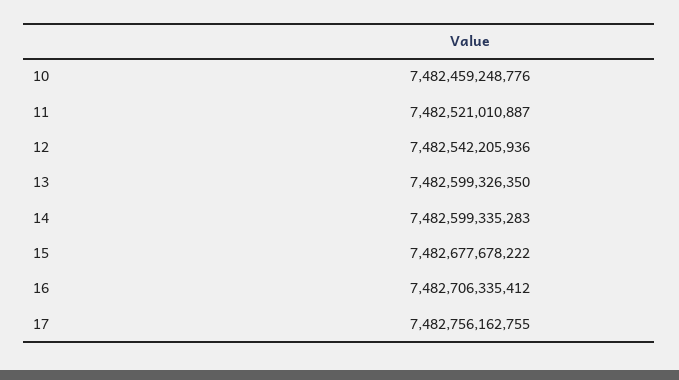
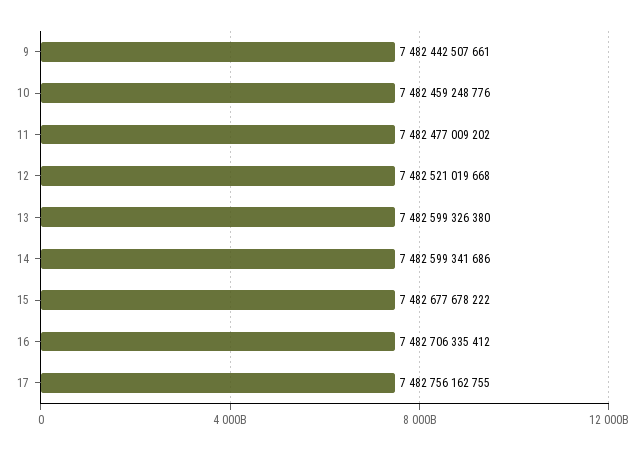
  {
    "10": 7482459248776,
-   "11": 7482521010887,
+   "11": 7482477009202,
-   "12": 7482542205936,
+   "12": 7482521019668,
-   "13": 7482599326350,
+   "13": 7482599326380,
-   "14": 7482599335283,
+   "14": 7482599341686,
    "15": 7482677678222,
    "16": 7482706335412,
-   "17": 7482756162755
+   "17": 7482756162755,
+   "9": 7482442507661
  }

